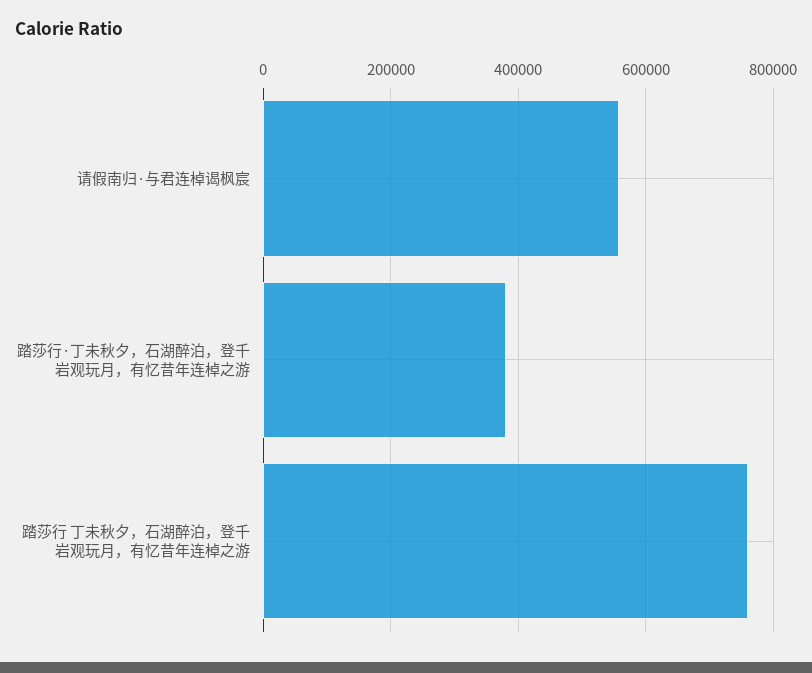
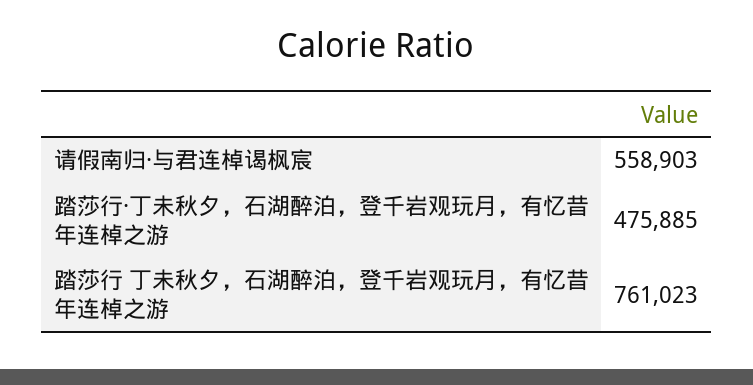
  {
    "请假南归·与君连棹谒枫宸": 558903,
-   "踏莎行·丁未秋夕，石湖醉泊，登千岩观玩月，有忆昔年连棹之游": 380000,
+   "踏莎行·丁未秋夕，石湖醉泊，登千岩观玩月，有忆昔年连棹之游": 475885,
    "踏莎行 丁未秋夕，石湖醉泊，登千岩观玩月，有忆昔年连棹之游": 761023
  }

